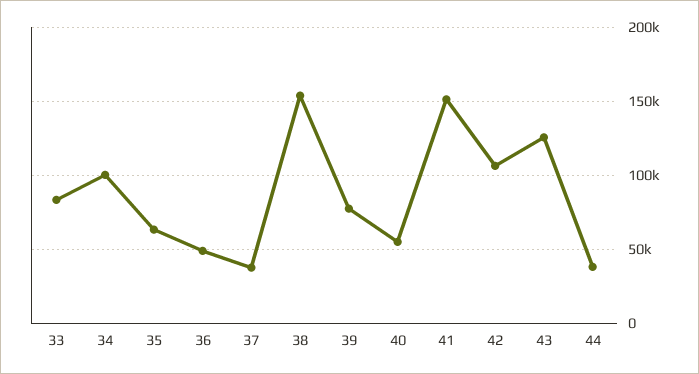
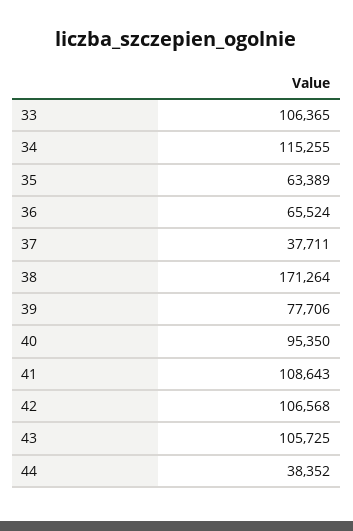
  {
-   "33": 85000,
+   "33": 106365,
-   "34": 100000,
+   "34": 115255,
    "35": 63389,
-   "36": 50000,
+   "36": 65524,
    "37": 37711,
-   "38": 155000,
+   "38": 171264,
    "39": 77706,
-   "40": 55000,
+   "40": 95350,
-   "41": 150000,
+   "41": 108643,
    "42": 106568,
-   "43": 125000,
+   "43": 105725,
    "44": 38352
  }

